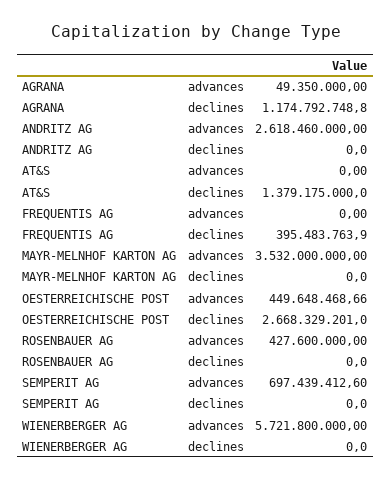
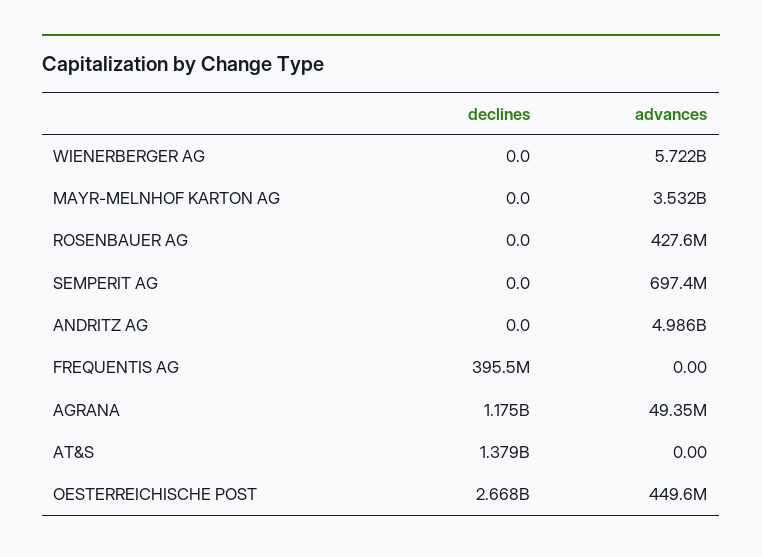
  {
    "AGRANA": {
      "advances": 49350000,
      "declines": 1174792748.8
    },
    "ANDRITZ AG": {
-     "advances": 2618460000,
+     "advances": 4986000000,
      "declines": 0
    },
    "AT&S": {
      "advances": 0,
      "declines": 1379175000
    },
    "FREQUENTIS AG": {
      "advances": 0,
      "declines": 395483763.9
    },
    "MAYR-MELNHOF KARTON AG": {
      "advances": 3532000000,
      "declines": 0
    },
    "OESTERREICHISCHE POST": {
      "advances": 449648468.66,
      "declines": 2668329201
    },
    "ROSENBAUER AG": {
      "advances": 427600000,
      "declines": 0
    },
    "SEMPERIT AG": {
      "advances": 697439412.6,
      "declines": 0
    },
    "WIENERBERGER AG": {
      "advances": 5721800000,
      "declines": 0
    }
  }

